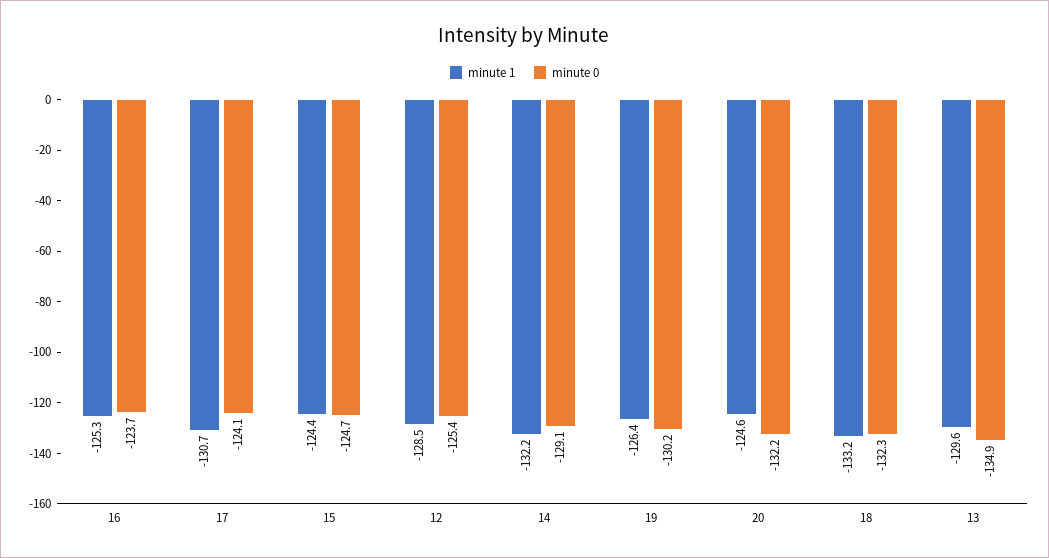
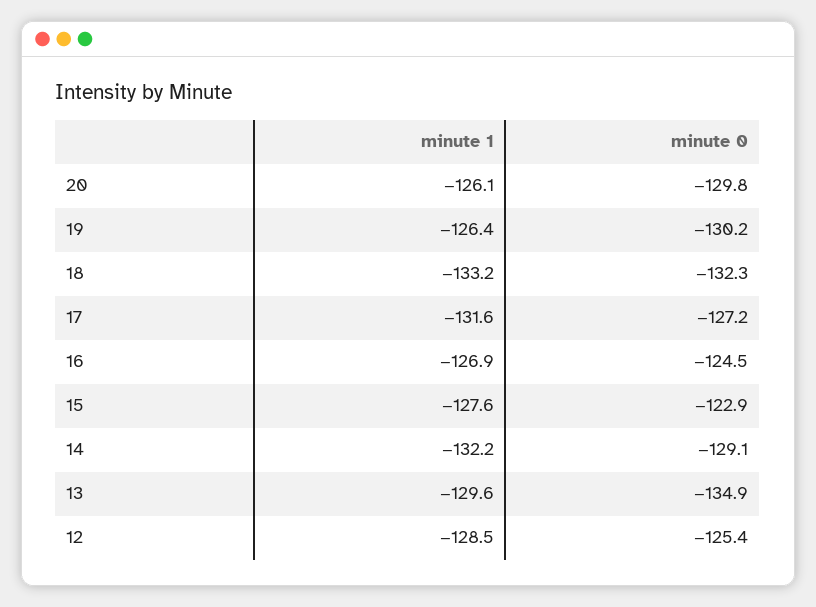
  {
    "minute 1": {
-     "16": -125.3,
+     "16": -126.9,
-     "17": -130.7,
+     "17": -131.6,
-     "15": -124.4,
+     "15": -127.6,
      "12": -128.5,
      "14": -132.2,
      "19": -126.4,
-     "20": -124.6,
+     "20": -126.1,
      "18": -133.2,
      "13": -129.6
    },
    "minute 0": {
-     "16": -123.7,
+     "16": -124.5,
-     "17": -124.1,
+     "17": -127.2,
-     "15": -124.7,
+     "15": -122.9,
      "12": -125.4,
      "14": -129.1,
      "19": -130.2,
-     "20": -132.2,
+     "20": -129.8,
      "18": -132.3,
      "13": -134.9
    }
  }

